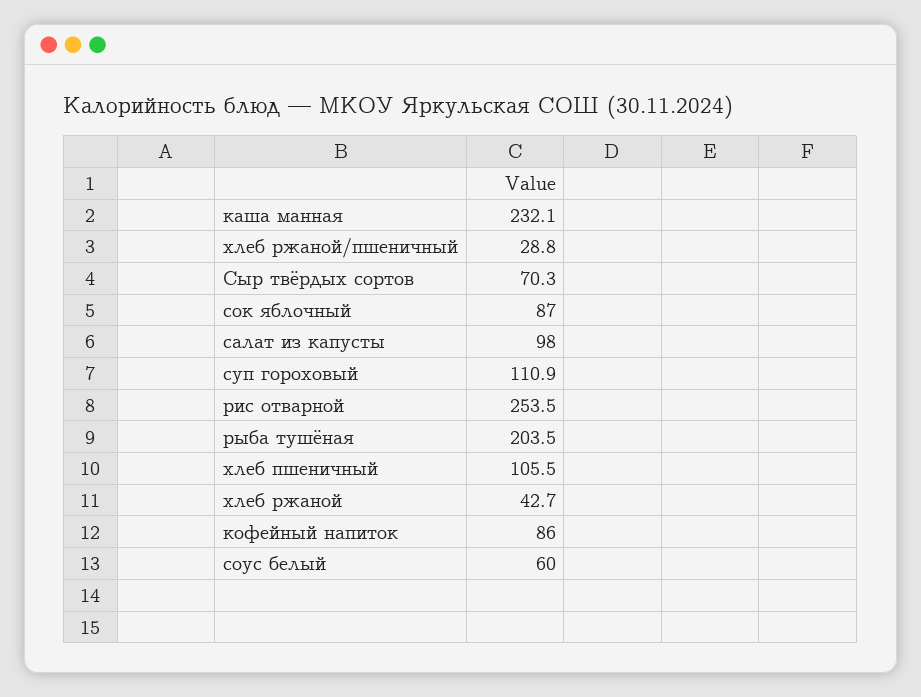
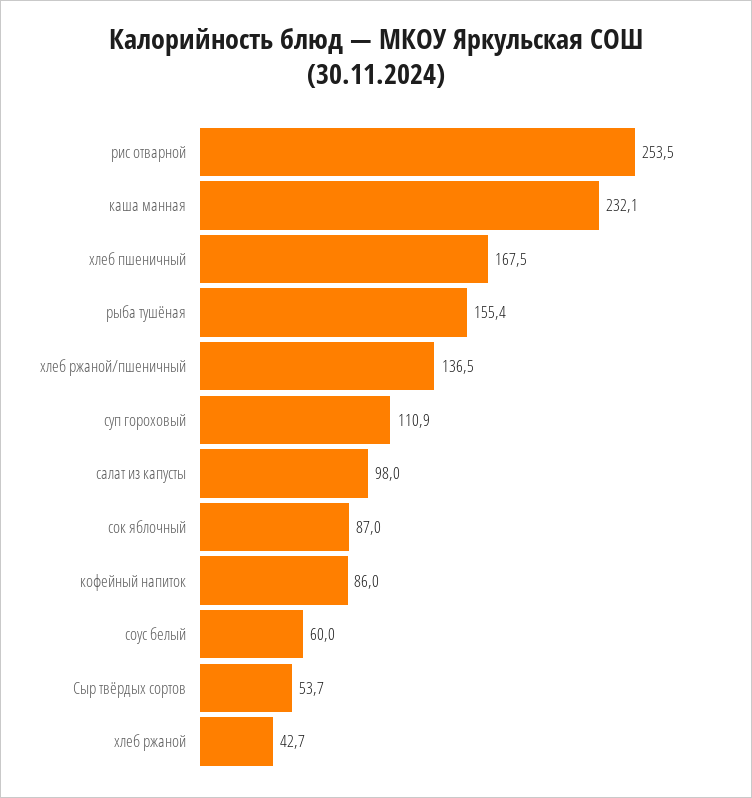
  {
    "каша манная": 232.1,
-   "хлеб ржаной/пшеничный": 28.8,
+   "хлеб ржаной/пшеничный": 136.5,
-   "Сыр твёрдых сортов": 70.3,
+   "Сыр твёрдых сортов": 53.7,
    "сок яблочный": 87,
    "салат из капусты": 98,
    "суп гороховый": 110.9,
    "рис отварной": 253.5,
-   "рыба тушёная": 203.5,
+   "рыба тушёная": 155.4,
-   "хлеб пшеничный": 105.5,
+   "хлеб пшеничный": 167.5,
    "хлеб ржаной": 42.7,
    "кофейный напиток": 86,
    "соус белый": 60
  }

